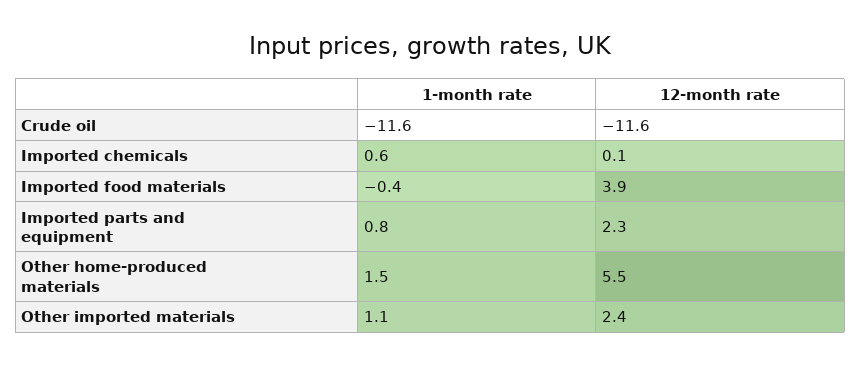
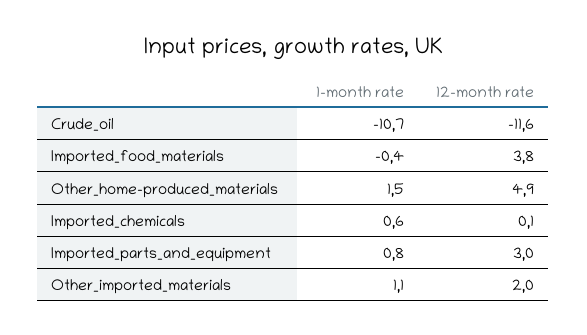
  {
    "1-month rate": {
-     "Crude oil": -11.6,
+     "Crude oil": -10.7,
      "Imported chemicals": 0.6,
      "Imported food materials": -0.4,
      "Imported parts and equipment": 0.8,
      "Other home-produced materials": 1.5,
      "Other imported materials": 1.1
    },
    "12-month rate": {
      "Crude oil": -11.6,
      "Imported chemicals": 0.1,
-     "Imported food materials": 3.9,
+     "Imported food materials": 3.8,
-     "Imported parts and equipment": 2.3,
+     "Imported parts and equipment": 3,
-     "Other home-produced materials": 5.5,
+     "Other home-produced materials": 4.9,
-     "Other imported materials": 2.4
+     "Other imported materials": 2
    }
  }

